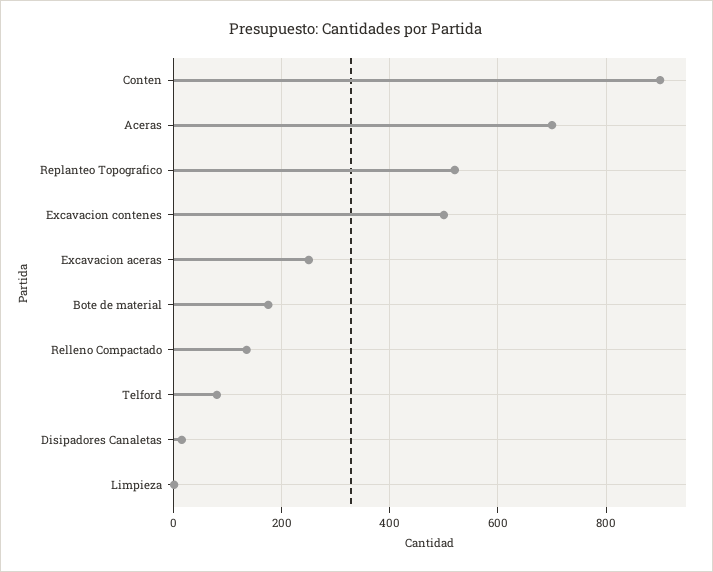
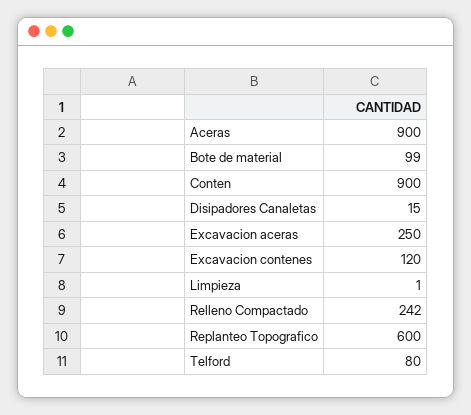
  {
    "Conten": 900,
-   "Aceras": 700,
+   "Aceras": 900,
-   "Replanteo Topografico": 520,
+   "Replanteo Topografico": 600,
-   "Excavacion contenes": 500,
+   "Excavacion contenes": 120,
    "Excavacion aceras": 250,
-   "Bote de material": 180,
+   "Bote de material": 99,
-   "Relleno Compactado": 140,
+   "Relleno Compactado": 242,
    "Telford": 80,
    "Disipadores Canaletas": 15,
    "Limpieza": 1
  }

